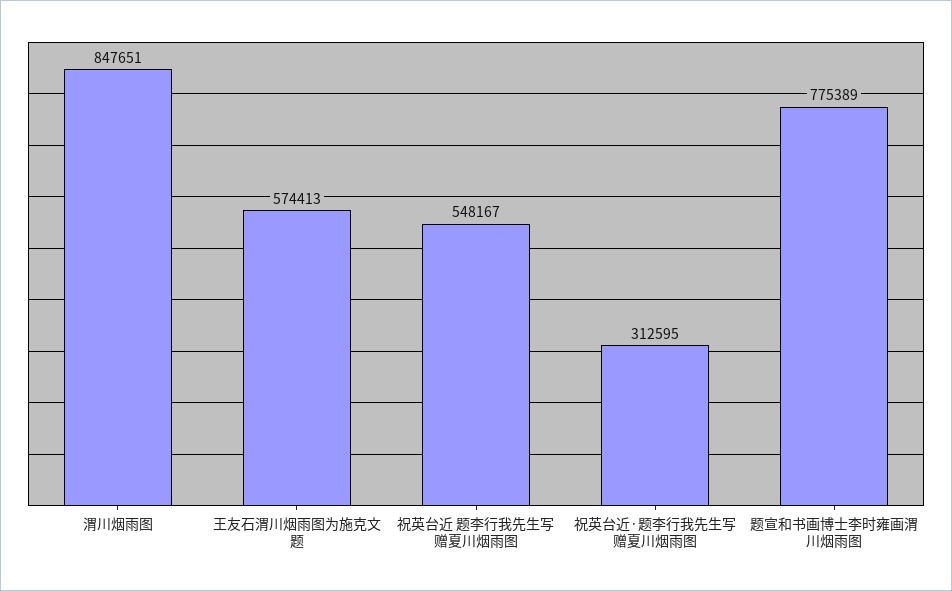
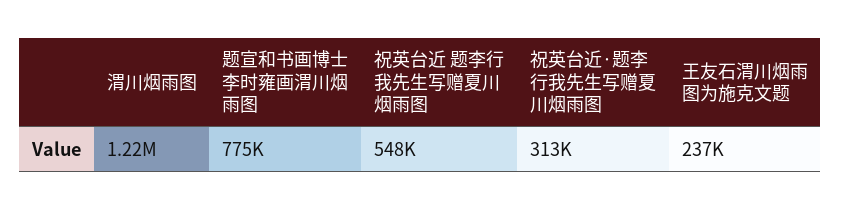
  {
-   "渭川烟雨图": 847651,
+   "渭川烟雨图": 1220000,
-   "王友石渭川烟雨图为施克文题": 574413,
+   "王友石渭川烟雨图为施克文题": 237000,
    "祝英台近 题李行我先生写赠夏川烟雨图": 548167,
    "祝英台近·题李行我先生写赠夏川烟雨图": 312595,
    "题宣和书画博士李时雍画渭川烟雨图": 775389
  }

